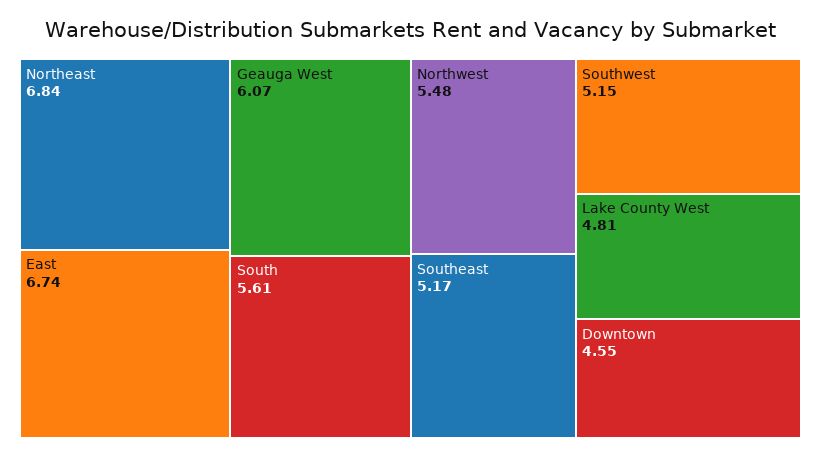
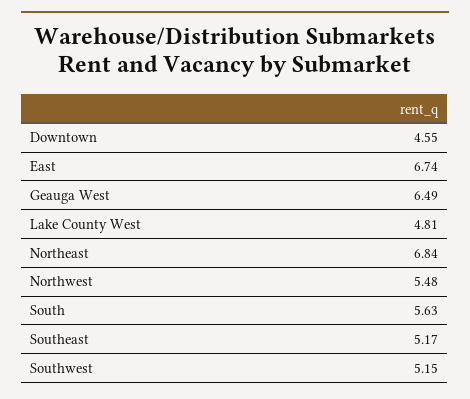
  {
    "Northeast": 6.84,
    "East": 6.74,
-   "Geauga West": 6.07,
+   "Geauga West": 6.49,
-   "South": 5.61,
+   "South": 5.63,
    "Northwest": 5.48,
    "Southeast": 5.17,
    "Southwest": 5.15,
    "Lake County West": 4.81,
    "Downtown": 4.55
  }

